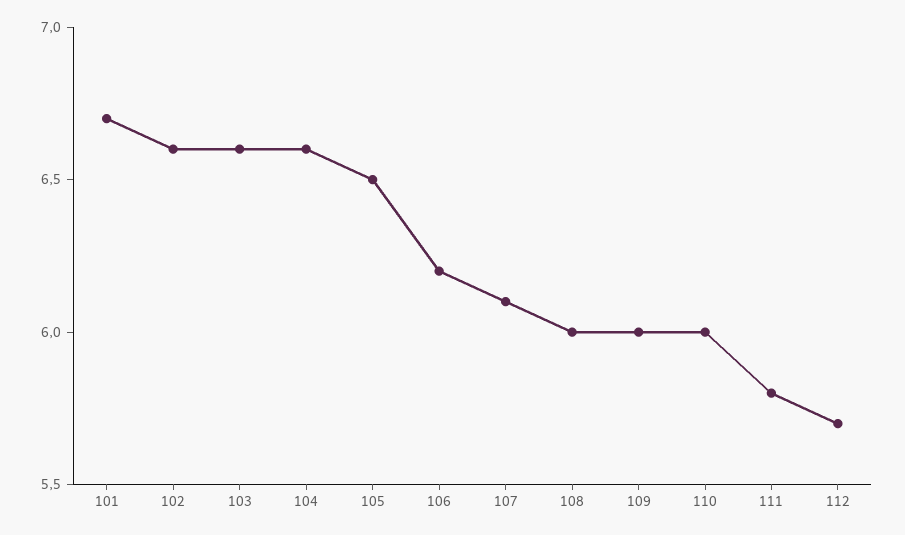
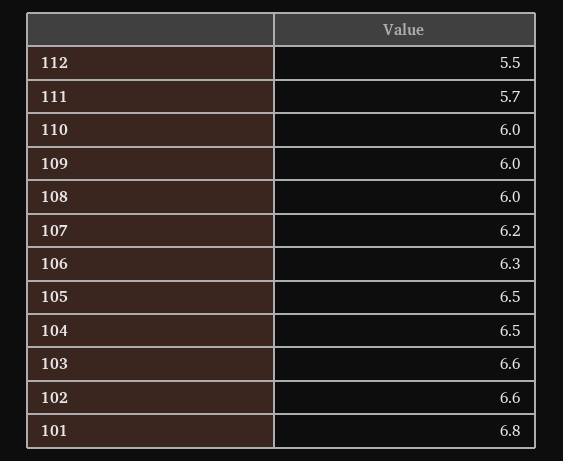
  {
-   "101": 6.7,
+   "101": 6.8,
    "102": 6.6,
    "103": 6.6,
-   "104": 6.6,
+   "104": 6.5,
    "105": 6.5,
-   "106": 6.2,
+   "106": 6.3,
-   "107": 6.1,
+   "107": 6.2,
    "108": 6,
    "109": 6,
    "110": 6,
-   "111": 5.8,
+   "111": 5.7,
-   "112": 5.7
+   "112": 5.5
  }

